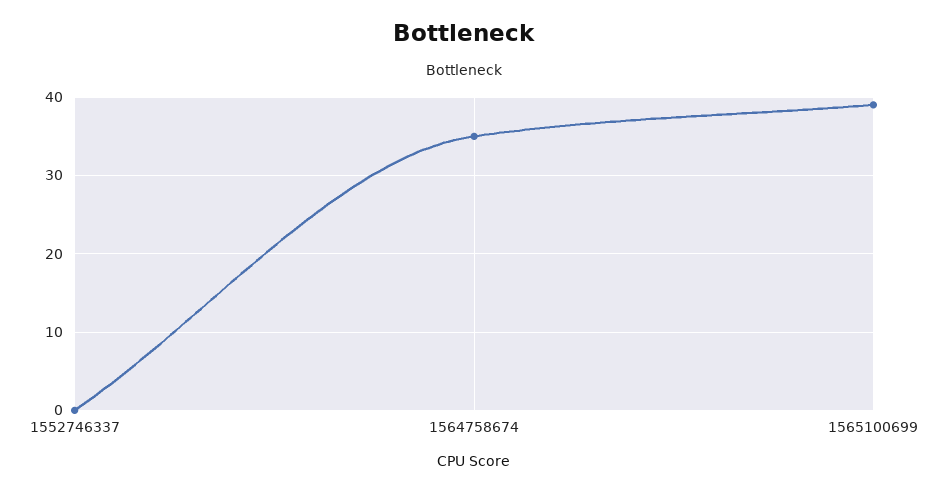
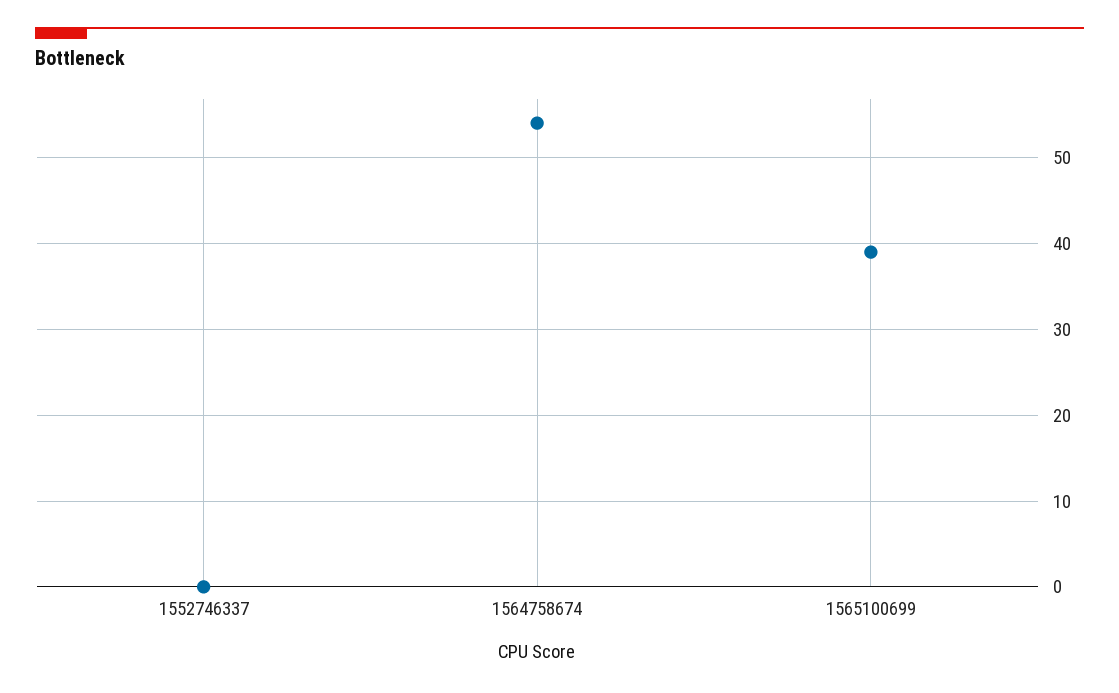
  {
    "1552746337": 0,
-   "1564758674": 35,
+   "1564758674": 54,
    "1565100699": 39
  }

